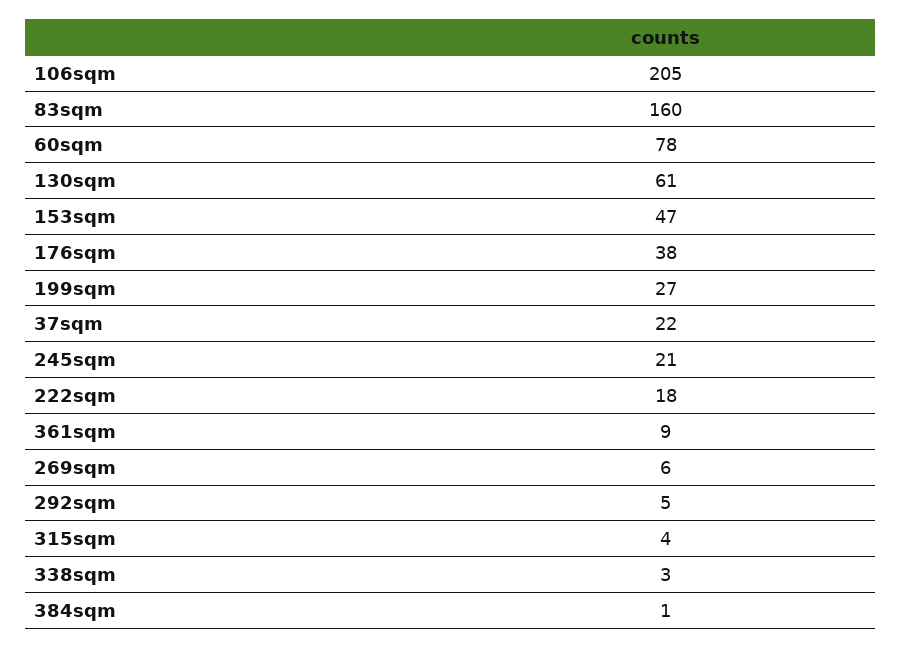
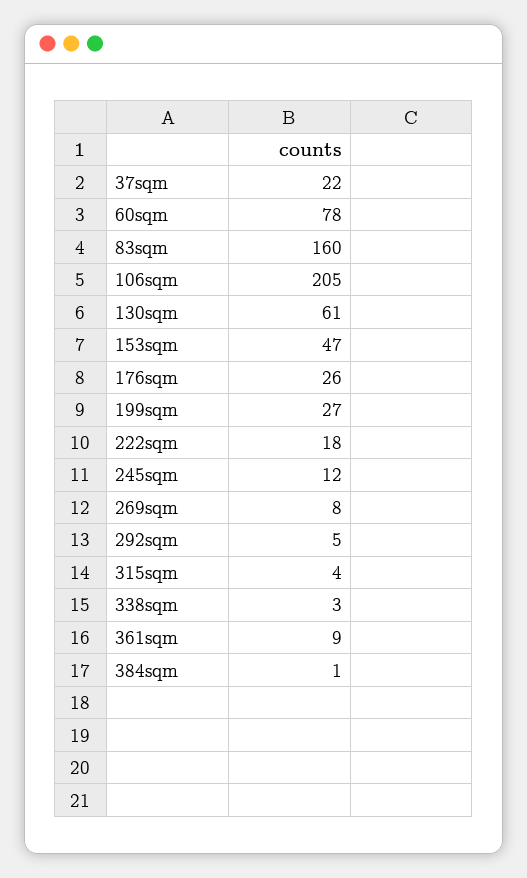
  {
    "106sqm": 205,
    "83sqm": 160,
    "60sqm": 78,
    "130sqm": 61,
    "153sqm": 47,
-   "176sqm": 38,
+   "176sqm": 26,
    "199sqm": 27,
    "37sqm": 22,
-   "245sqm": 21,
+   "245sqm": 12,
    "222sqm": 18,
    "361sqm": 9,
-   "269sqm": 6,
+   "269sqm": 8,
    "292sqm": 5,
    "315sqm": 4,
    "338sqm": 3,
    "384sqm": 1
  }

